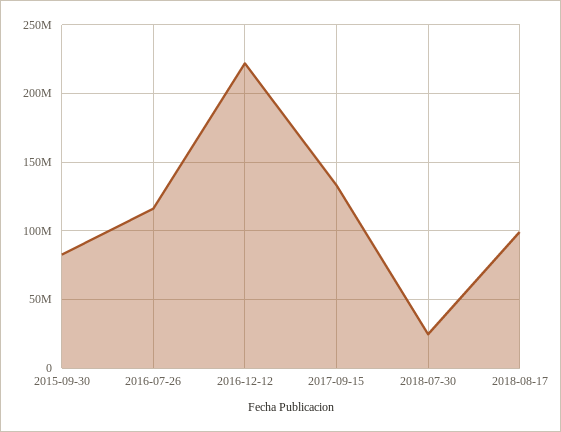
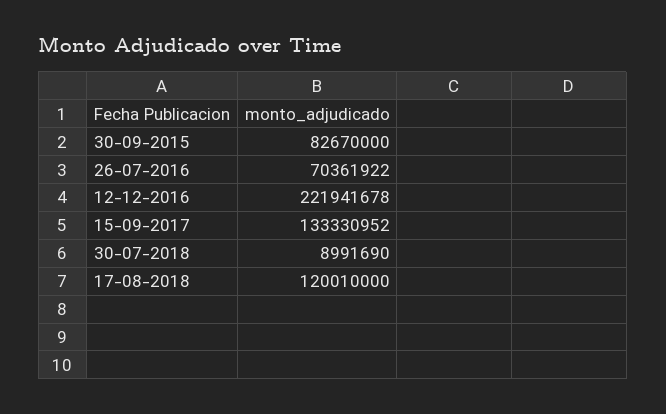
  {
    "2015-09-30": 82670000,
-   "2016-07-26": 115000000,
+   "2016-07-26": 70361922,
    "2016-12-12": 221941678,
    "2017-09-15": 133330952,
-   "2018-07-30": 25000000,
+   "2018-07-30": 8991690,
-   "2018-08-17": 100000000
+   "2018-08-17": 120010000
  }

